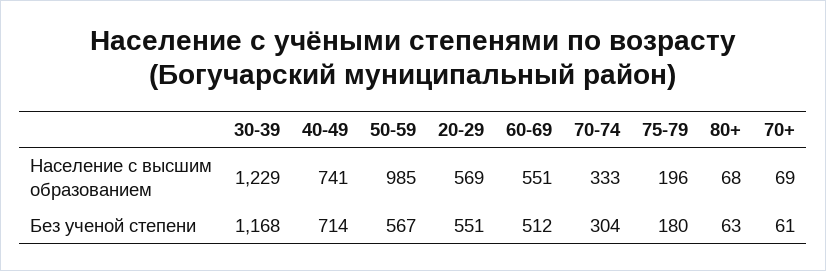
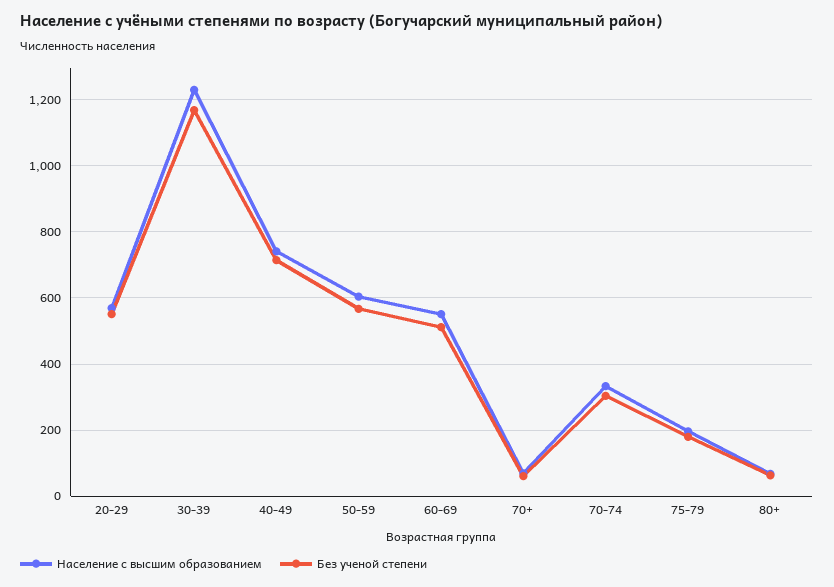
  {
    "Население с высшим образованием": {
      "30-39": 1229,
      "40-49": 741,
-     "50-59": 985,
+     "50-59": 600,
      "20-29": 569,
      "60-69": 551,
      "70-74": 333,
      "75-79": 196,
      "80+": 68,
      "70+": 69
    },
    "Без ученой степени": {
      "30-39": 1168,
      "40-49": 714,
      "50-59": 567,
      "20-29": 551,
      "60-69": 512,
      "70-74": 304,
      "75-79": 180,
      "80+": 63,
      "70+": 61
    }
  }

